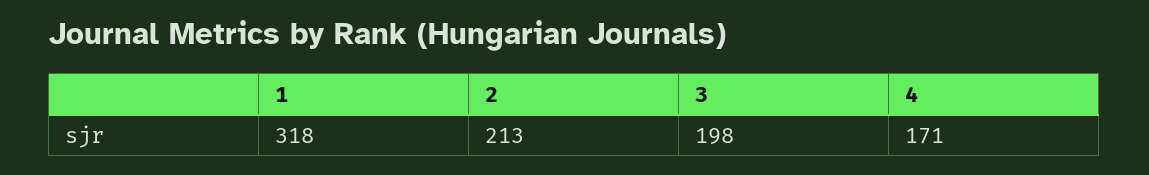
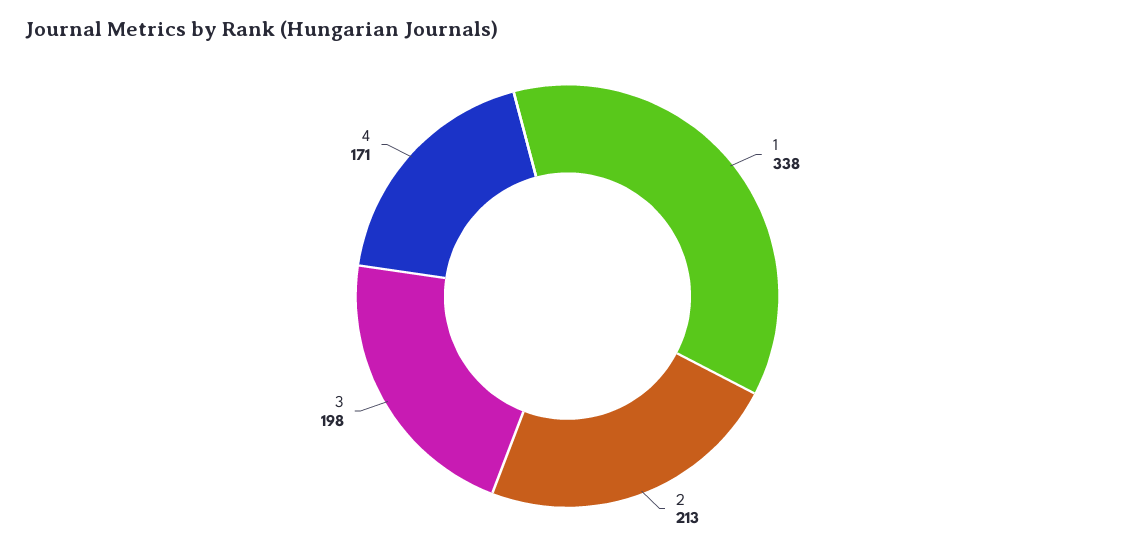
  {
-   "1": 318,
+   "1": 338,
    "2": 213,
    "3": 198,
    "4": 171
  }

